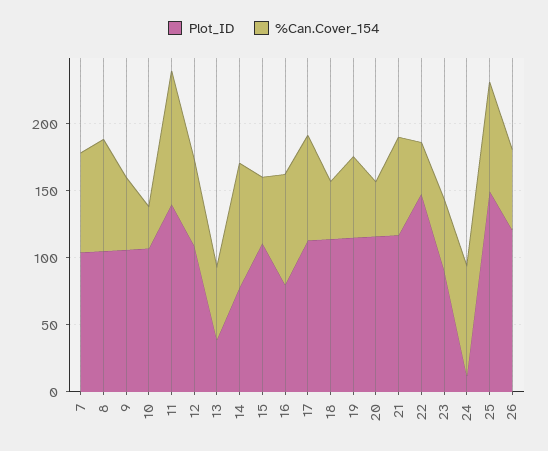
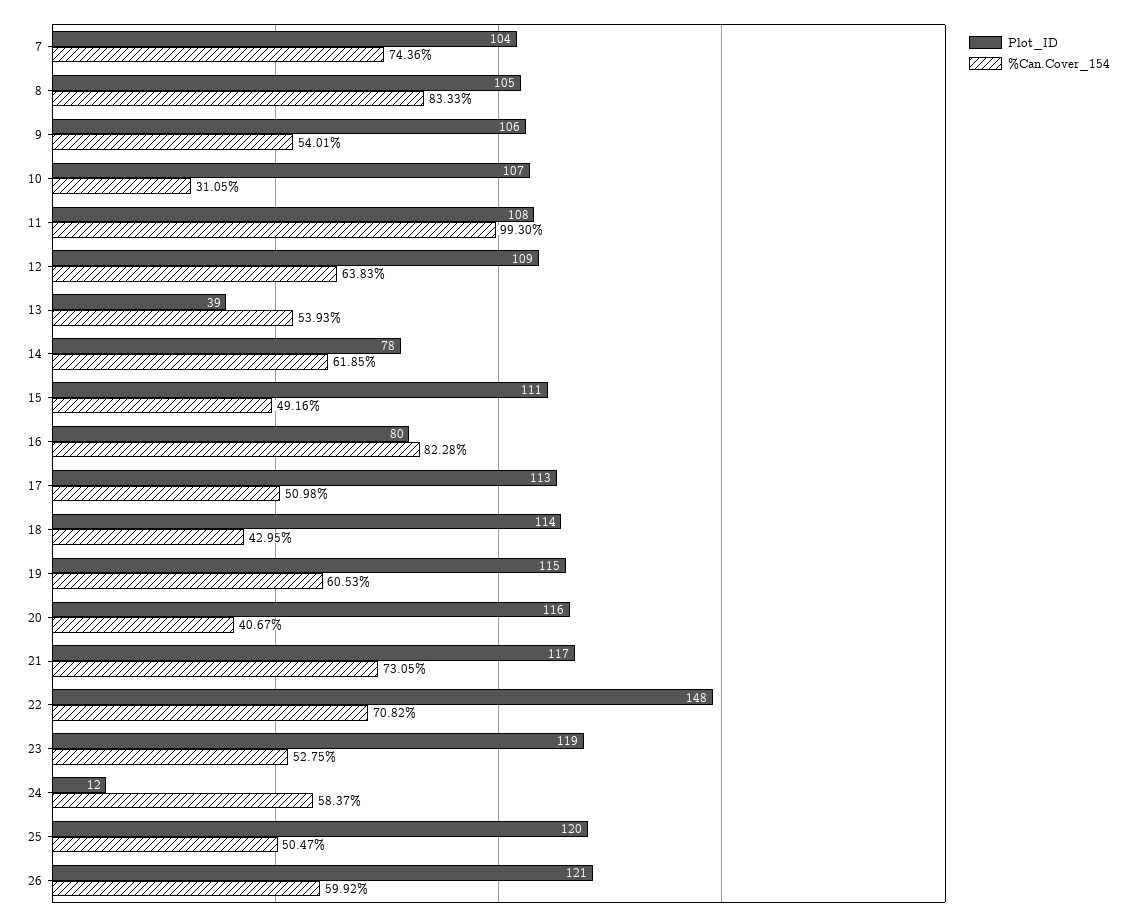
  {
    "Plot_ID": {
      "7": 104,
      "8": 105,
      "9": 106,
      "10": 107,
-     "11": 140,
+     "11": 108,
      "12": 109,
      "13": 39,
      "14": 78,
      "15": 111,
      "16": 80,
      "17": 113,
      "18": 114,
      "19": 115,
      "20": 116,
      "21": 117,
      "22": 148,
-     "23": 90,
+     "23": 119,
      "24": 12,
-     "25": 150,
+     "25": 120,
      "26": 121
    },
    "%Can.Cover_154": {
      "7": 74.36,
      "8": 83.33,
      "9": 54.01,
      "10": 31.05,
      "11": 99.3,
      "12": 63.83,
      "13": 53.93,
-     "14": 90,
+     "14": 61.85,
      "15": 49.16,
      "16": 82.28,
-     "17": 80,
+     "17": 50.98,
      "18": 42.95,
      "19": 60.53,
      "20": 40.67,
      "21": 73.05,
-     "22": 40,
+     "22": 70.82,
      "23": 52.75,
-     "24": 80,
+     "24": 58.37,
-     "25": 80,
+     "25": 50.47,
      "26": 59.92
    }
  }

